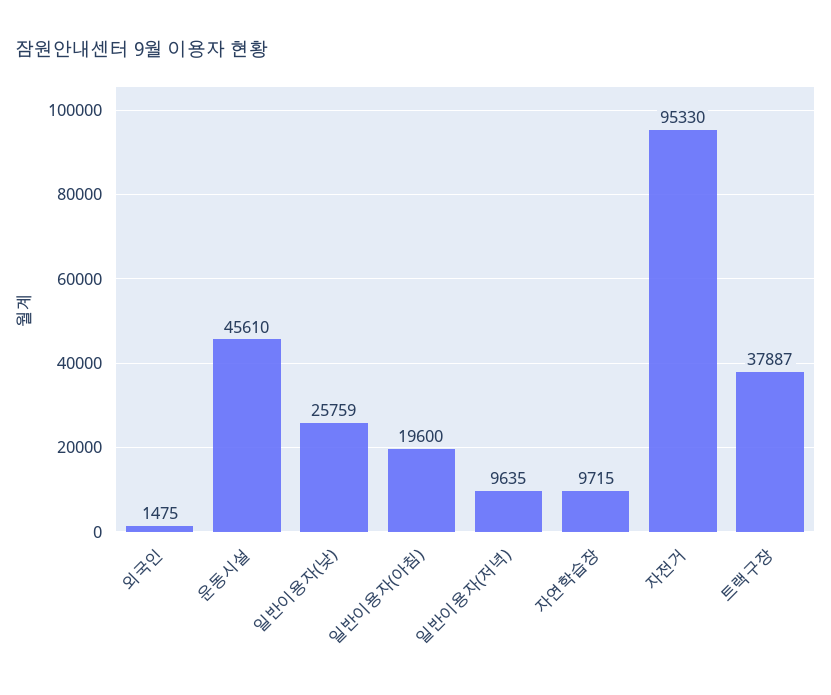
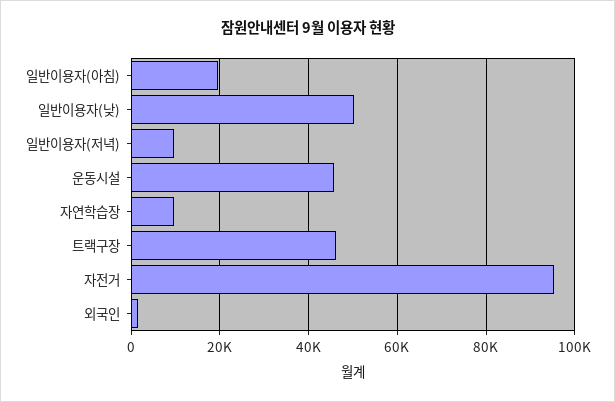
  {
    "외국인": 1475,
    "운동시설": 45610,
-   "일반이용자(낮)": 25759,
+   "일반이용자(낮)": 50000,
    "일반이용자(아침)": 19600,
    "일반이용자(저녁)": 9635,
    "자연학습장": 9715,
    "자전거": 95330,
-   "트랙구장": 37887
+   "트랙구장": 46000
  }

